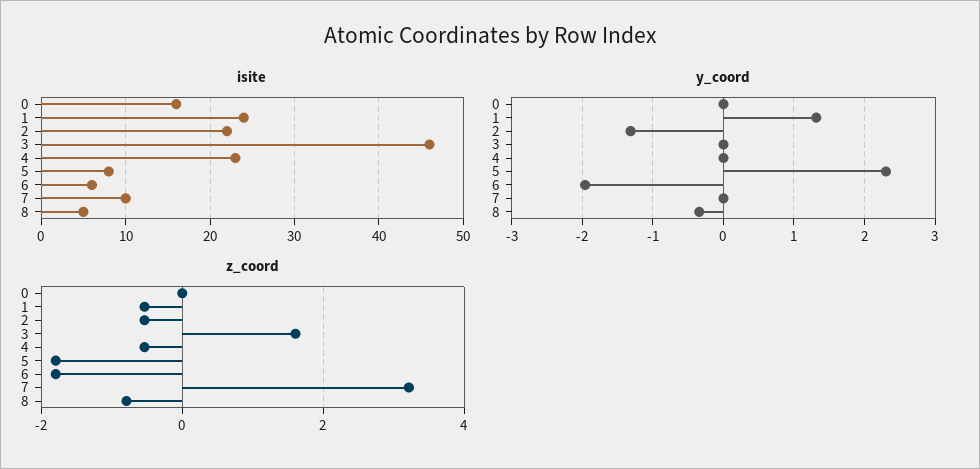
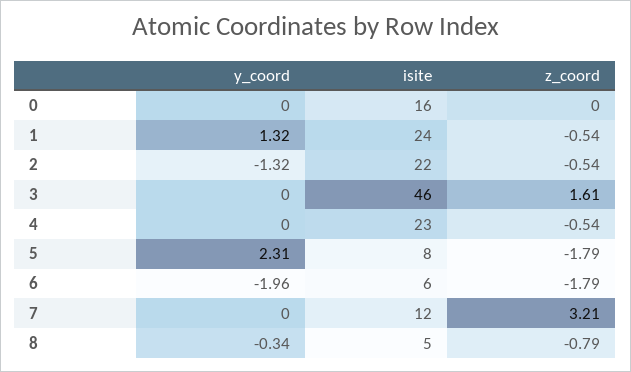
  {
    "isite": {
      "0": 16,
      "1": 24,
      "2": 22,
      "3": 46,
      "4": 23,
      "5": 8,
      "6": 6,
-     "7": 10,
+     "7": 12,
      "8": 5
    },
    "y_coord": {
      "0": 0,
      "1": 1.32,
      "2": -1.32,
      "3": 0,
      "4": 0,
      "5": 2.31,
      "6": -1.96,
      "7": 0,
      "8": -0.34
    },
    "z_coord": {
      "0": 0,
      "1": -0.54,
      "2": -0.54,
      "3": 1.61,
      "4": -0.54,
      "5": -1.79,
      "6": -1.79,
      "7": 3.21,
      "8": -0.79
    }
  }

